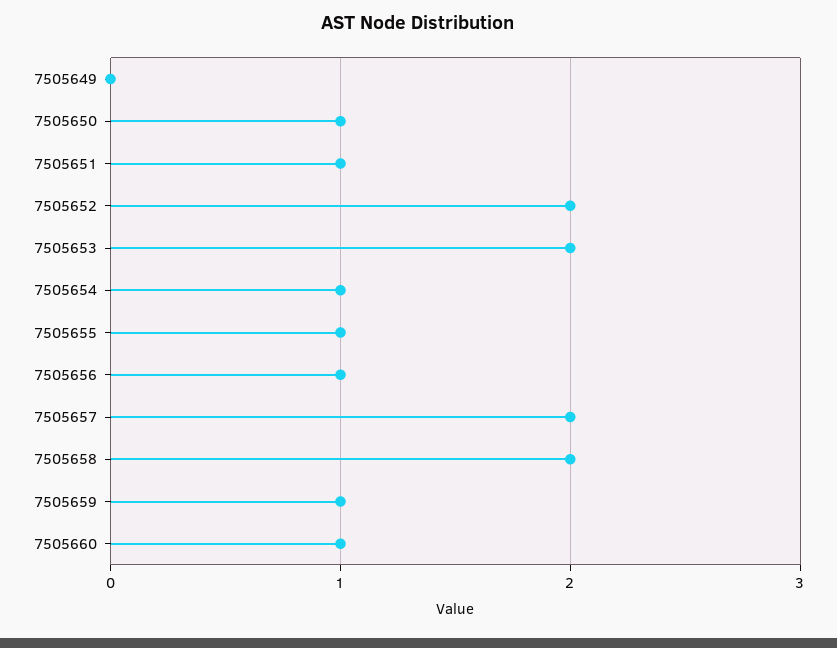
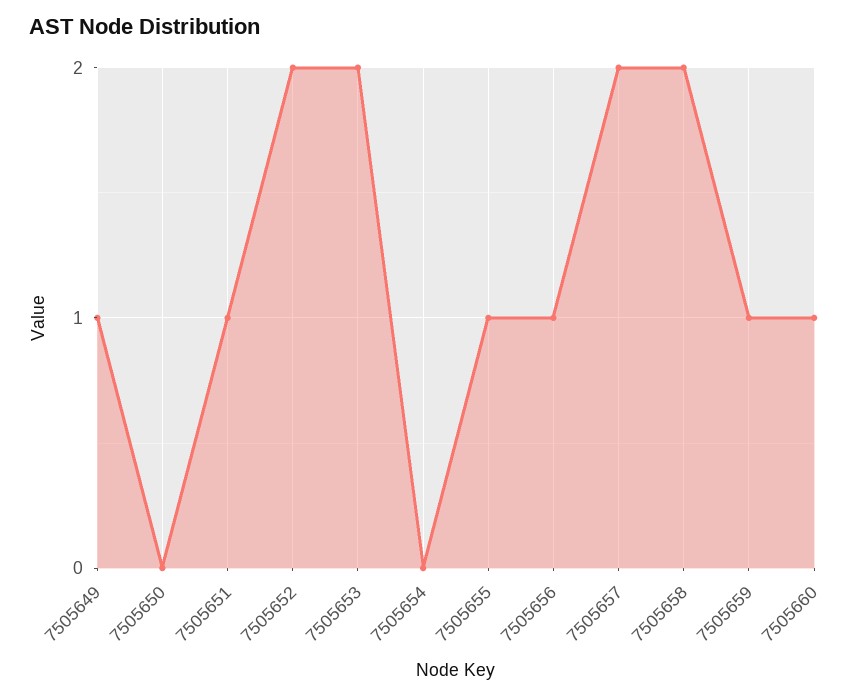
  {
-   "7505649": 0,
+   "7505649": 1,
-   "7505650": 1,
+   "7505650": 0,
    "7505651": 1,
    "7505652": 2,
    "7505653": 2,
-   "7505654": 1,
+   "7505654": 0,
    "7505655": 1,
    "7505656": 1,
    "7505657": 2,
    "7505658": 2,
    "7505659": 1,
    "7505660": 1
  }

